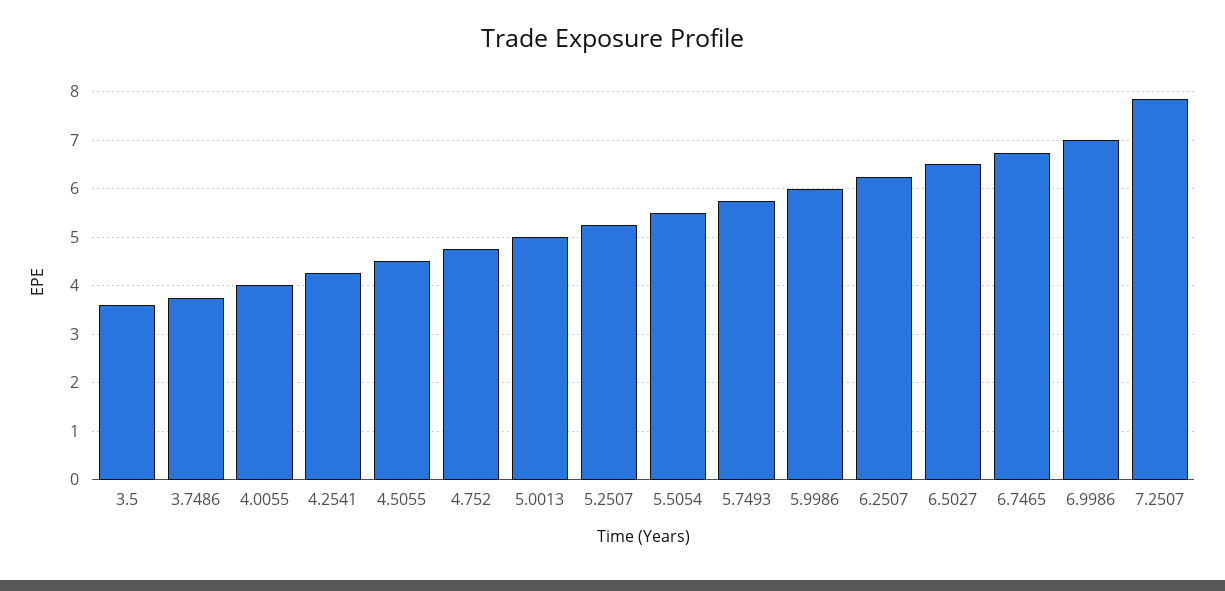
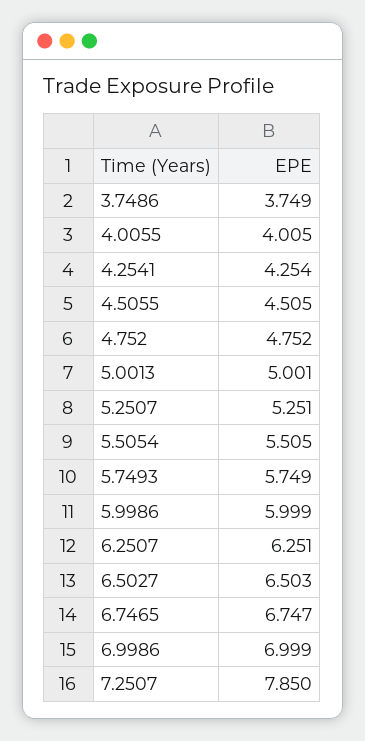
  {
-   "3.5": 3.6,
    "3.7486": 3.749,
    "4.0055": 4.005,
    "4.2541": 4.254,
    "4.5055": 4.505,
    "4.752": 4.752,
    "5.0013": 5.001,
    "5.2507": 5.251,
    "5.5054": 5.505,
    "5.7493": 5.749,
    "5.9986": 5.999,
    "6.2507": 6.251,
    "6.5027": 6.503,
    "6.7465": 6.747,
    "6.9986": 6.999,
    "7.2507": 7.85
  }

